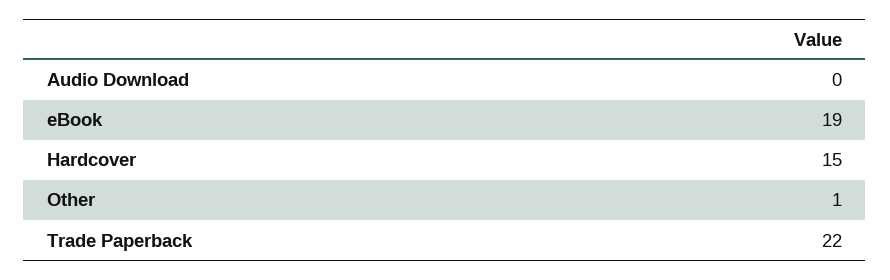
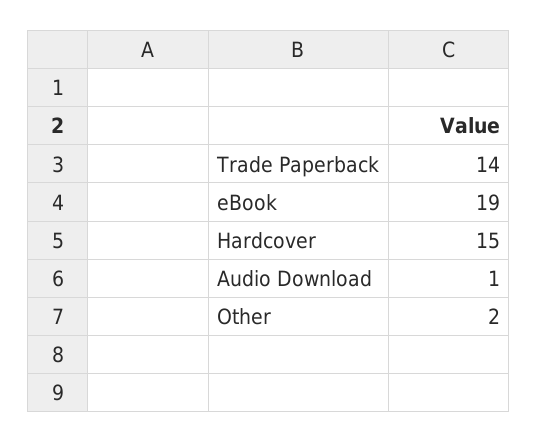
  {
-   "Audio Download": 0,
+   "Audio Download": 1,
    "eBook": 19,
    "Hardcover": 15,
-   "Other": 1,
+   "Other": 2,
-   "Trade Paperback": 22
+   "Trade Paperback": 14
  }

